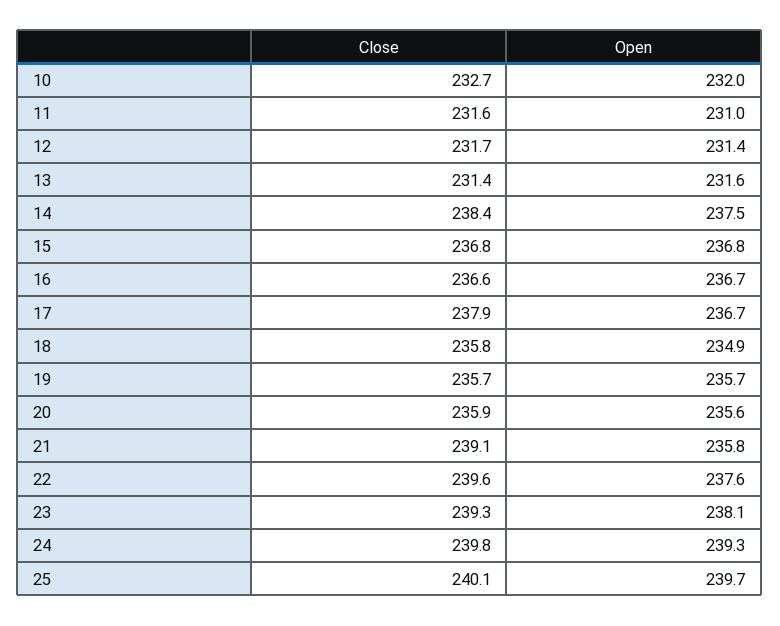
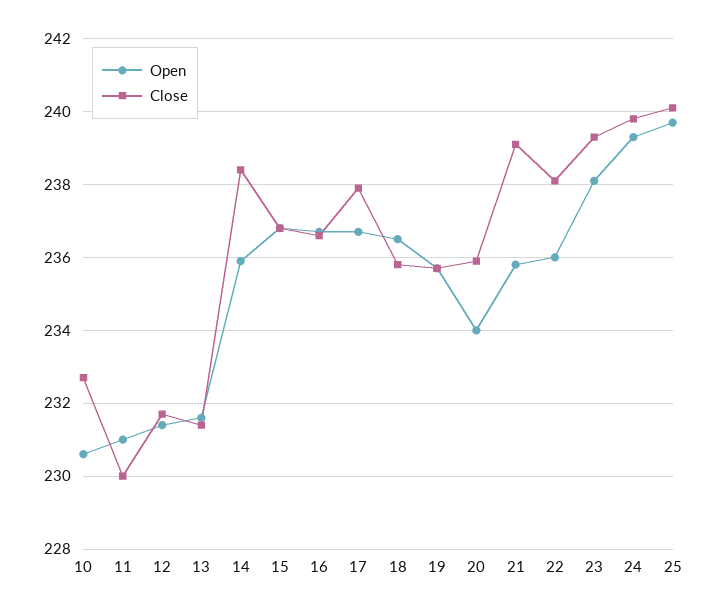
  {
    "Close": {
      "10": 232.7,
-     "11": 231.6,
+     "11": 230,
      "12": 231.7,
      "13": 231.4,
      "14": 238.4,
      "15": 236.8,
      "16": 236.6,
      "17": 237.9,
      "18": 235.8,
      "19": 235.7,
      "20": 235.9,
      "21": 239.1,
-     "22": 239.6,
+     "22": 238,
      "23": 239.3,
      "24": 239.8,
      "25": 240.1
    },
    "Open": {
-     "10": 232,
+     "10": 230.5,
      "11": 231,
      "12": 231.4,
      "13": 231.6,
-     "14": 237.5,
+     "14": 236,
      "15": 236.8,
      "16": 236.7,
      "17": 236.7,
-     "18": 234.9,
+     "18": 236.5,
      "19": 235.7,
-     "20": 235.6,
+     "20": 234,
      "21": 235.8,
-     "22": 237.6,
+     "22": 236,
      "23": 238.1,
      "24": 239.3,
      "25": 239.7
    }
  }

